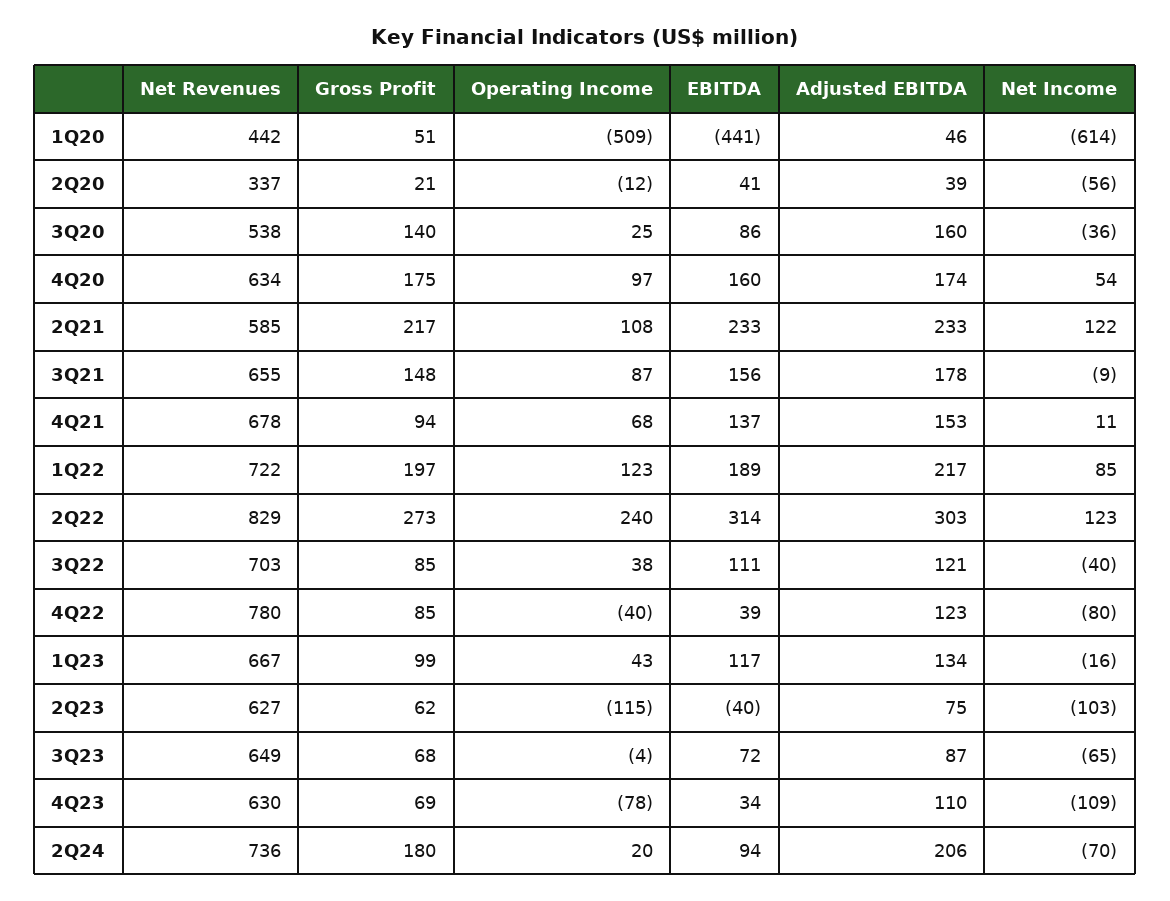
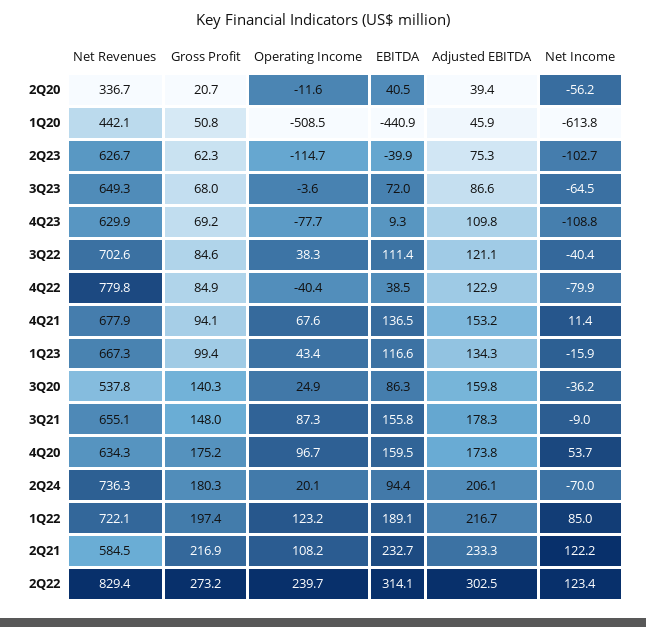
  {
    "Net Revenues": {
      "1Q20": 442.1,
      "2Q20": 336.7,
      "3Q20": 537.8,
      "4Q20": 634.3,
      "2Q21": 584.5,
      "3Q21": 655.1,
      "4Q21": 677.9,
      "1Q22": 722.1,
      "2Q22": 829.4,
      "3Q22": 702.6,
      "4Q22": 779.8,
      "1Q23": 667.3,
      "2Q23": 626.7,
      "3Q23": 649.3,
      "4Q23": 629.9,
      "2Q24": 736.3
    },
    "Gross Profit": {
      "1Q20": 50.8,
      "2Q20": 20.7,
      "3Q20": 140.3,
      "4Q20": 175.2,
      "2Q21": 216.9,
      "3Q21": 148,
      "4Q21": 94.1,
      "1Q22": 197.4,
      "2Q22": 273.2,
      "3Q22": 84.6,
      "4Q22": 84.9,
      "1Q23": 99.4,
      "2Q23": 62.3,
      "3Q23": 68,
      "4Q23": 69.2,
      "2Q24": 180.3
    },
    "Operating Income": {
      "1Q20": -508.5,
      "2Q20": -11.6,
      "3Q20": 24.9,
      "4Q20": 96.7,
      "2Q21": 108.2,
      "3Q21": 87.3,
      "4Q21": 67.6,
      "1Q22": 123.2,
      "2Q22": 239.7,
      "3Q22": 38.3,
      "4Q22": -40.4,
      "1Q23": 43.4,
      "2Q23": -114.7,
      "3Q23": -3.6,
      "4Q23": -77.7,
      "2Q24": 20.1
    },
    "EBITDA": {
      "1Q20": -440.9,
      "2Q20": 40.5,
      "3Q20": 86.3,
      "4Q20": 159.5,
      "2Q21": 232.7,
      "3Q21": 155.8,
      "4Q21": 136.5,
      "1Q22": 189.1,
      "2Q22": 314.1,
      "3Q22": 111.4,
      "4Q22": 38.5,
      "1Q23": 116.6,
      "2Q23": -39.9,
      "3Q23": 72,
-     "4Q23": 34,
+     "4Q23": 9.3,
      "2Q24": 94.4
    },
    "Adjusted EBITDA": {
      "1Q20": 45.9,
      "2Q20": 39.4,
      "3Q20": 159.8,
      "4Q20": 173.8,
      "2Q21": 233.3,
      "3Q21": 178.3,
      "4Q21": 153.2,
      "1Q22": 216.7,
      "2Q22": 302.5,
      "3Q22": 121.1,
      "4Q22": 122.9,
      "1Q23": 134.3,
      "2Q23": 75.3,
      "3Q23": 86.6,
      "4Q23": 109.8,
      "2Q24": 206.1
    },
    "Net Income": {
      "1Q20": -613.8,
      "2Q20": -56.2,
      "3Q20": -36.2,
      "4Q20": 53.7,
      "2Q21": 122.2,
      "3Q21": -9,
      "4Q21": 11.4,
      "1Q22": 85,
      "2Q22": 123.4,
      "3Q22": -40.4,
      "4Q22": -79.9,
      "1Q23": -15.9,
      "2Q23": -102.7,
      "3Q23": -64.5,
      "4Q23": -108.8,
      "2Q24": -70
    }
  }

